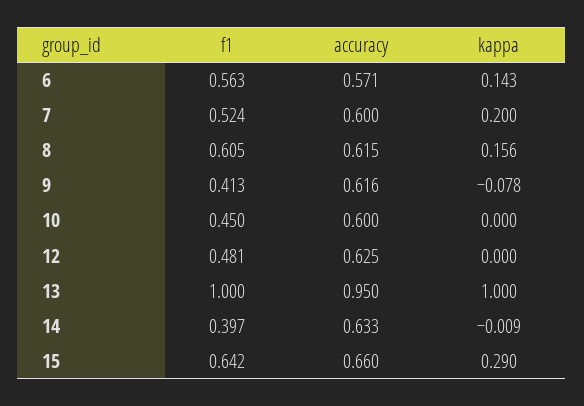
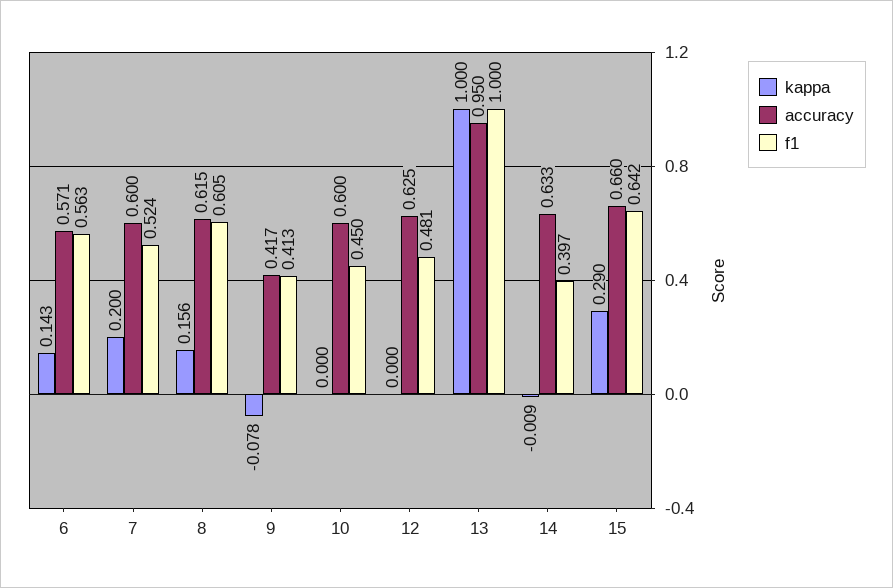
  {
    "f1": {
      "6": 0.563,
      "7": 0.524,
      "8": 0.605,
      "9": 0.413,
      "10": 0.45,
      "12": 0.481,
      "13": 1,
      "14": 0.397,
      "15": 0.642
    },
    "accuracy": {
      "6": 0.571,
      "7": 0.6,
      "8": 0.615,
-     "9": 0.616,
+     "9": 0.417,
      "10": 0.6,
      "12": 0.625,
      "13": 0.95,
      "14": 0.633,
      "15": 0.66
    },
    "kappa": {
      "6": 0.143,
      "7": 0.2,
      "8": 0.156,
      "9": -0.078,
      "10": 0,
      "12": 0,
      "13": 1,
      "14": -0.009,
      "15": 0.29
    }
  }

